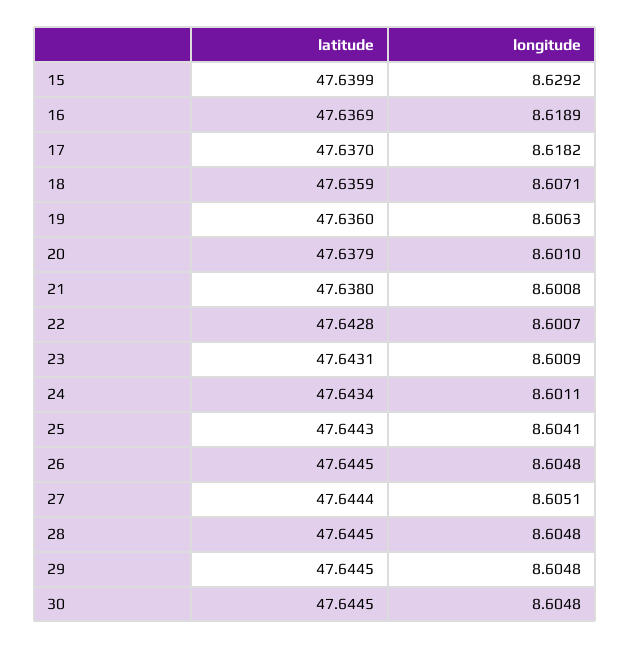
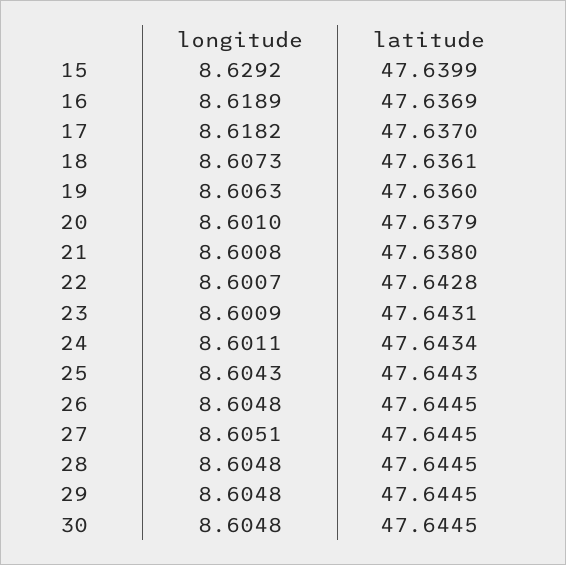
  {
    "latitude": {
      "15": 47.6399,
      "16": 47.6369,
      "17": 47.637,
-     "18": 47.6359,
+     "18": 47.6361,
      "19": 47.636,
      "20": 47.6379,
      "21": 47.638,
      "22": 47.6428,
      "23": 47.6431,
      "24": 47.6434,
      "25": 47.6443,
      "26": 47.6445,
-     "27": 47.6444,
+     "27": 47.6445,
      "28": 47.6445,
      "29": 47.6445,
      "30": 47.6445
    },
    "longitude": {
      "15": 8.6292,
      "16": 8.6189,
      "17": 8.6182,
-     "18": 8.6071,
+     "18": 8.6073,
      "19": 8.6063,
      "20": 8.601,
      "21": 8.6008,
      "22": 8.6007,
      "23": 8.6009,
      "24": 8.6011,
-     "25": 8.6041,
+     "25": 8.6043,
      "26": 8.6048,
      "27": 8.6051,
      "28": 8.6048,
      "29": 8.6048,
      "30": 8.6048
    }
  }

